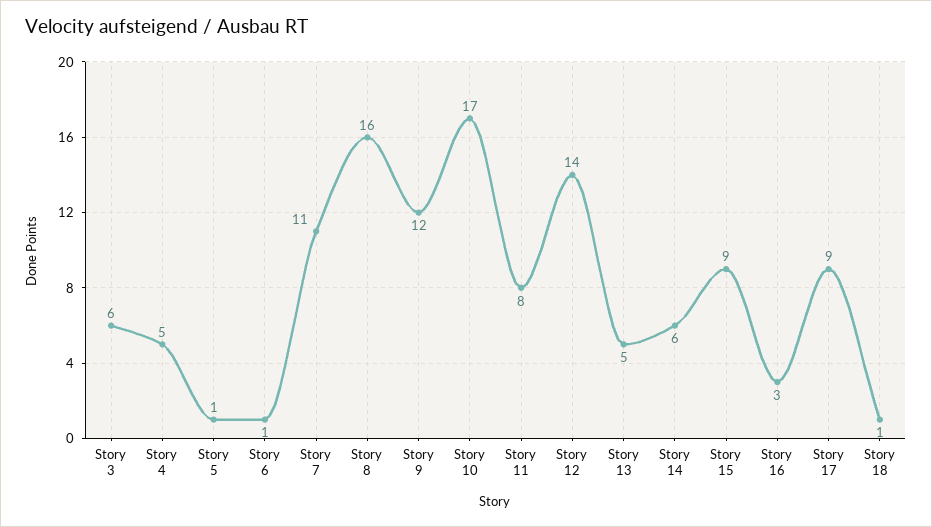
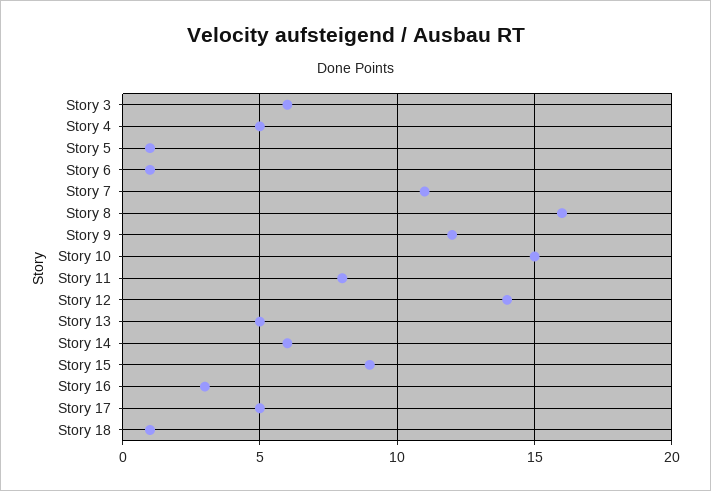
  {
    "Story 3": 6,
    "Story 4": 5,
    "Story 5": 1,
    "Story 6": 1,
    "Story 7": 11,
    "Story 8": 16,
    "Story 9": 12,
-   "Story 10": 17,
+   "Story 10": 15,
    "Story 11": 8,
    "Story 12": 14,
    "Story 13": 5,
    "Story 14": 6,
    "Story 15": 9,
    "Story 16": 3,
-   "Story 17": 9,
+   "Story 17": 5,
    "Story 18": 1
  }

